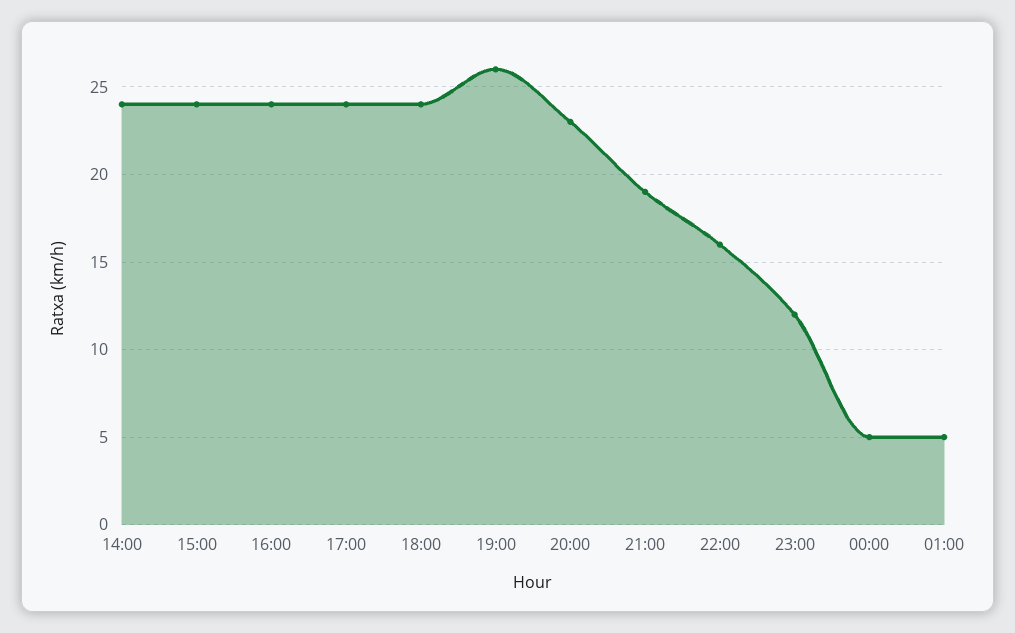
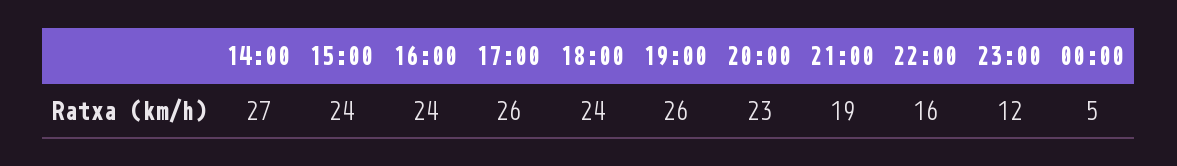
  {
-   "14:00": 24,
+   "14:00": 27,
    "15:00": 24,
    "16:00": 24,
-   "17:00": 24,
+   "17:00": 26,
    "18:00": 24,
    "19:00": 26,
    "20:00": 23,
    "21:00": 19,
    "22:00": 16,
    "23:00": 12,
-   "00:00": 5,
+   "00:00": 5
-   "01:00": 5
  }

